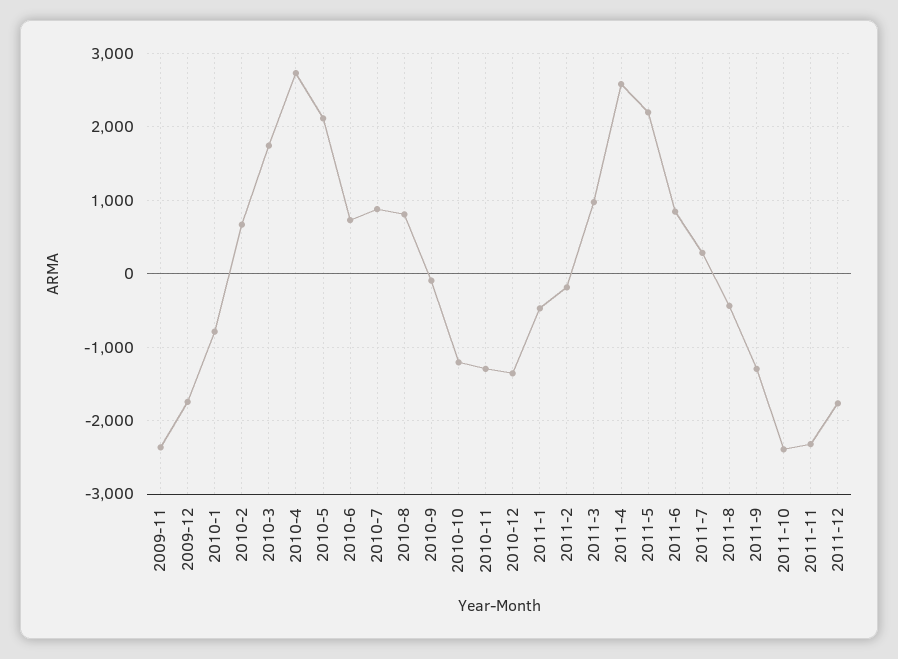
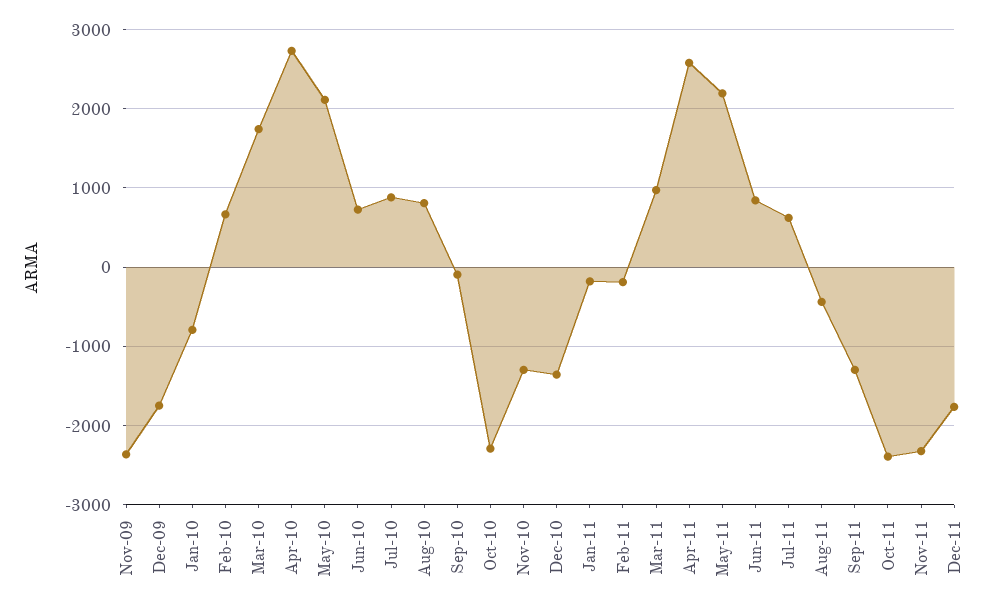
  {
    "2009-11": -2400,
    "2009-12": -1700,
    "2010-1": -800,
    "2010-2": 700,
    "2010-3": 1700,
    "2010-4": 2700,
    "2010-5": 2100,
    "2010-6": 700,
    "2010-7": 900,
    "2010-8": 800,
    "2010-9": -100,
-   "2010-10": -1200,
+   "2010-10": -2300,
    "2010-11": -1300,
    "2010-12": -1400,
-   "2011-1": -500,
+   "2011-1": -200,
    "2011-2": -200,
    "2011-3": 1000,
    "2011-4": 2600,
    "2011-5": 2200,
    "2011-6": 800,
-   "2011-7": 300,
+   "2011-7": 600,
    "2011-8": -400,
    "2011-9": -1300,
    "2011-10": -2400,
    "2011-11": -2300,
    "2011-12": -1800
  }

